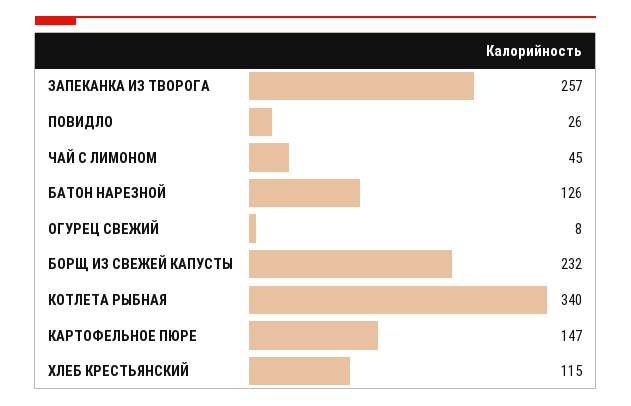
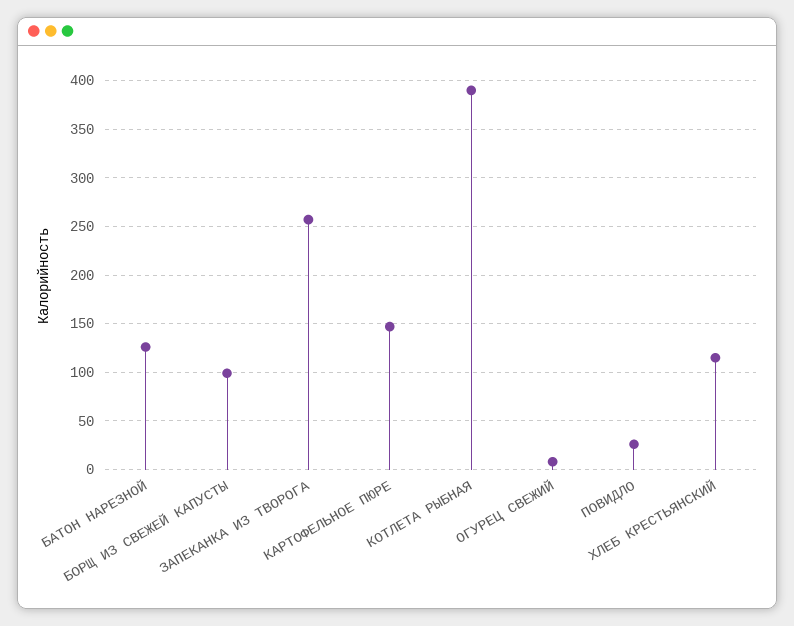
  {
    "ЗАПЕКАНКА ИЗ ТВОРОГА": 257,
    "ПОВИДЛО": 26,
-   "ЧАЙ С ЛИМОНОМ": 45,
    "БАТОН НАРЕЗНОЙ": 126,
    "ОГУРЕЦ СВЕЖИЙ": 8,
-   "БОРЩ ИЗ СВЕЖЕЙ КАПУСТЫ": 232,
+   "БОРЩ ИЗ СВЕЖЕЙ КАПУСТЫ": 100,
-   "КОТЛЕТА РЫБНАЯ": 340,
+   "КОТЛЕТА РЫБНАЯ": 390,
    "КАРТОФЕЛЬНОЕ ПЮРЕ": 147,
    "ХЛЕБ КРЕСТЬЯНСКИЙ": 115
  }

